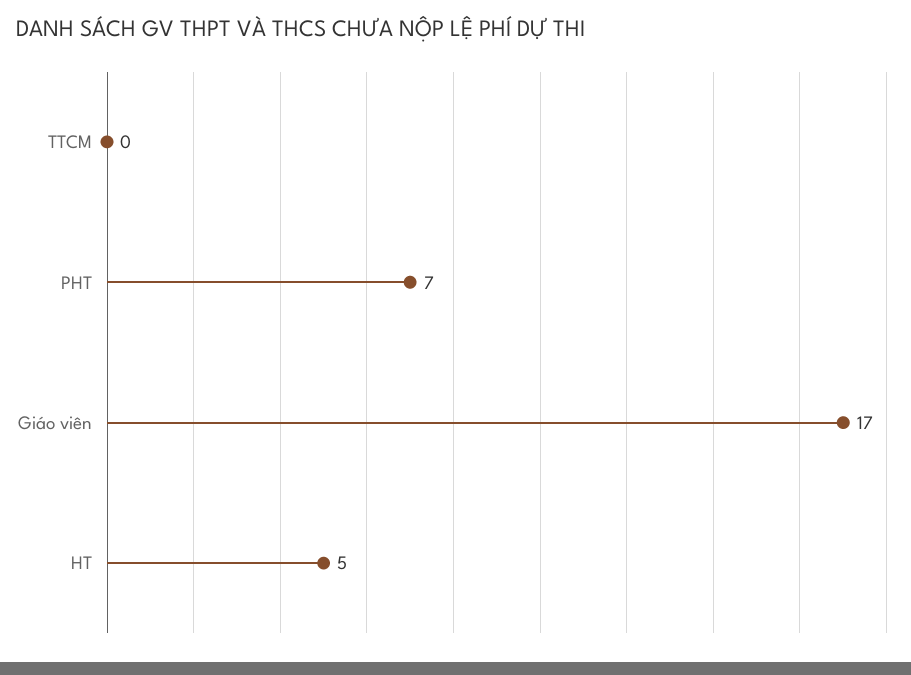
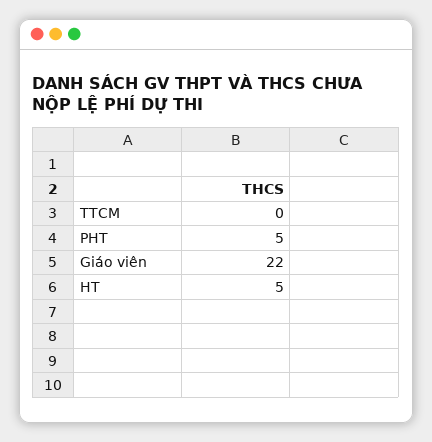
  {
    "TTCM": 0,
-   "PHT": 7,
+   "PHT": 5,
-   "Giáo viên": 17,
+   "Giáo viên": 22,
    "HT": 5
  }

